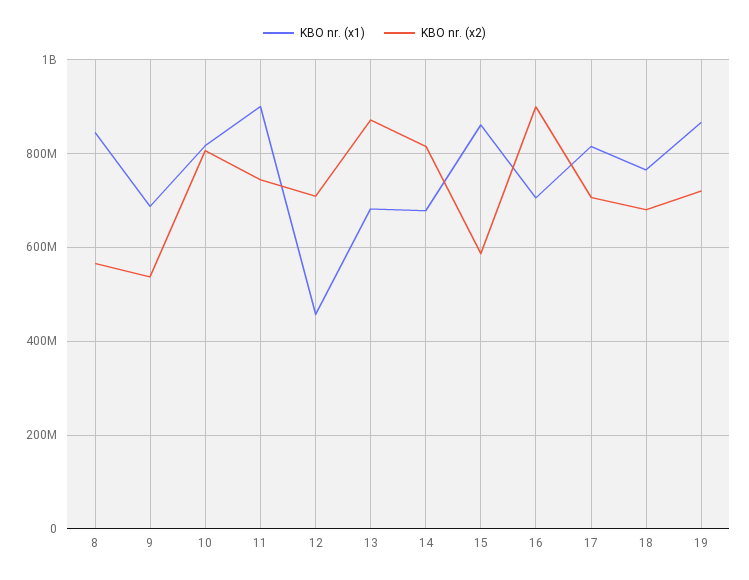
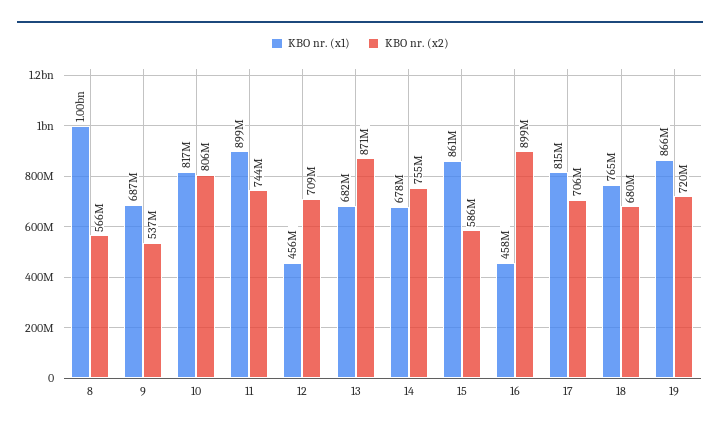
  {
    "KBO nr. (x1)": {
-     "8": 840000000,
+     "8": 1000000000,
      "9": 687000000,
      "10": 817000000,
      "11": 899000000,
      "12": 456000000,
      "13": 682000000,
      "14": 678000000,
      "15": 861000000,
-     "16": 700000000,
+     "16": 458000000,
      "17": 815000000,
      "18": 765000000,
      "19": 866000000
    },
    "KBO nr. (x2)": {
      "8": 566000000,
      "9": 537000000,
      "10": 806000000,
      "11": 744000000,
      "12": 709000000,
      "13": 871000000,
-     "14": 820000000,
+     "14": 755000000,
      "15": 586000000,
      "16": 899000000,
      "17": 706000000,
      "18": 680000000,
      "19": 720000000
    }
  }

